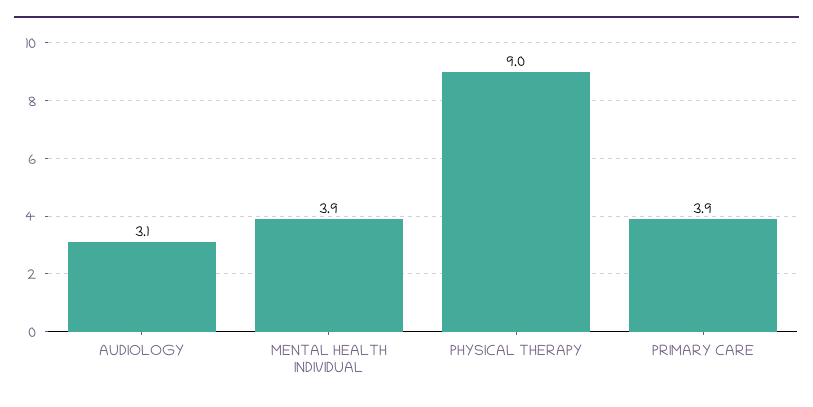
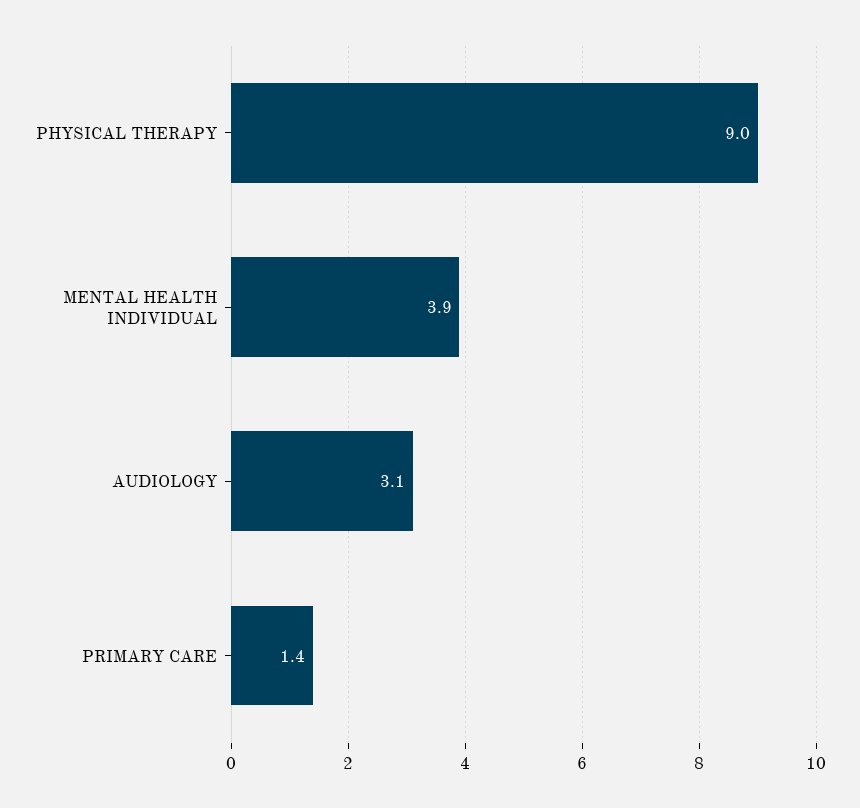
  {
    "AUDIOLOGY": 3.1,
    "MENTAL HEALTH INDIVIDUAL": 3.9,
    "PHYSICAL THERAPY": 9,
-   "PRIMARY CARE": 3.9
+   "PRIMARY CARE": 1.4
  }

